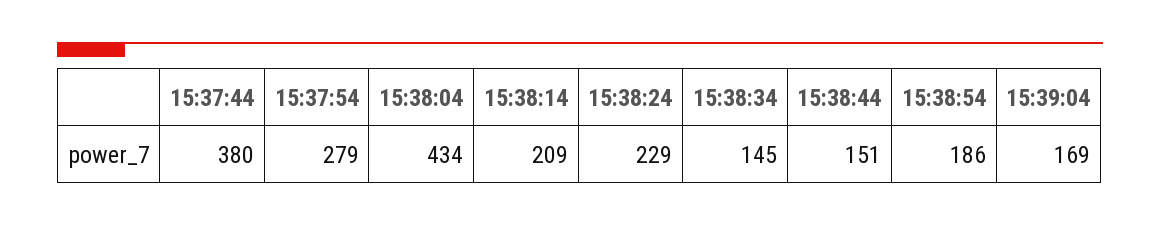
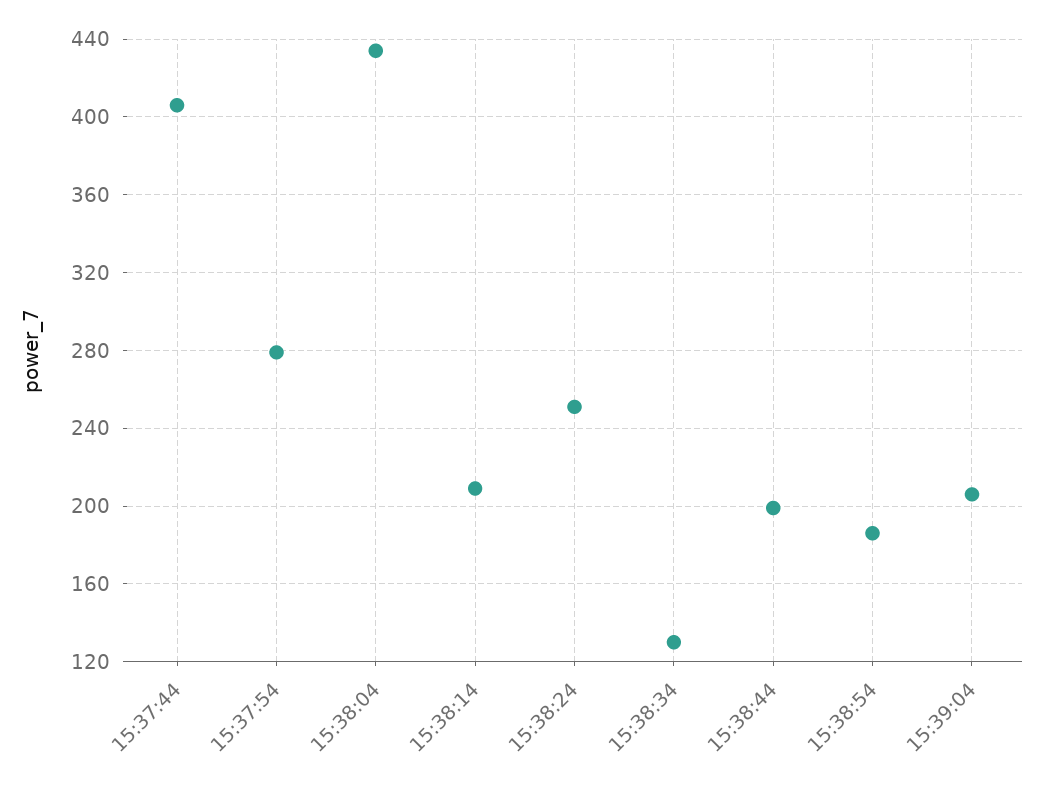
  {
-   "15:37:44": 380,
+   "15:37:44": 405,
    "15:37:54": 279,
    "15:38:04": 434,
    "15:38:14": 209,
-   "15:38:24": 229,
+   "15:38:24": 250,
-   "15:38:34": 145,
+   "15:38:34": 130,
-   "15:38:44": 151,
+   "15:38:44": 200,
    "15:38:54": 186,
-   "15:39:04": 169
+   "15:39:04": 205
  }

